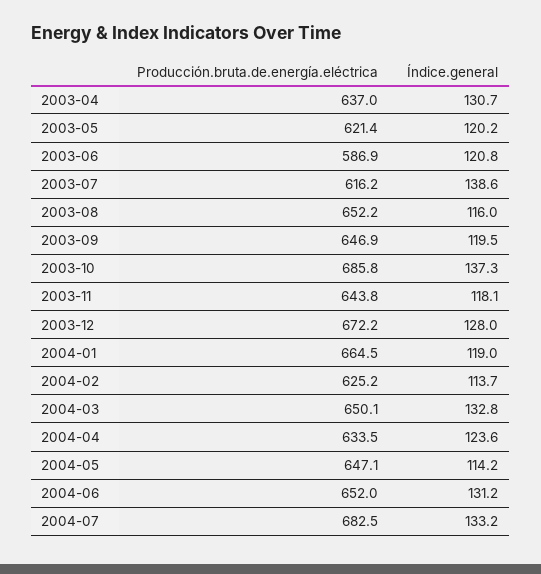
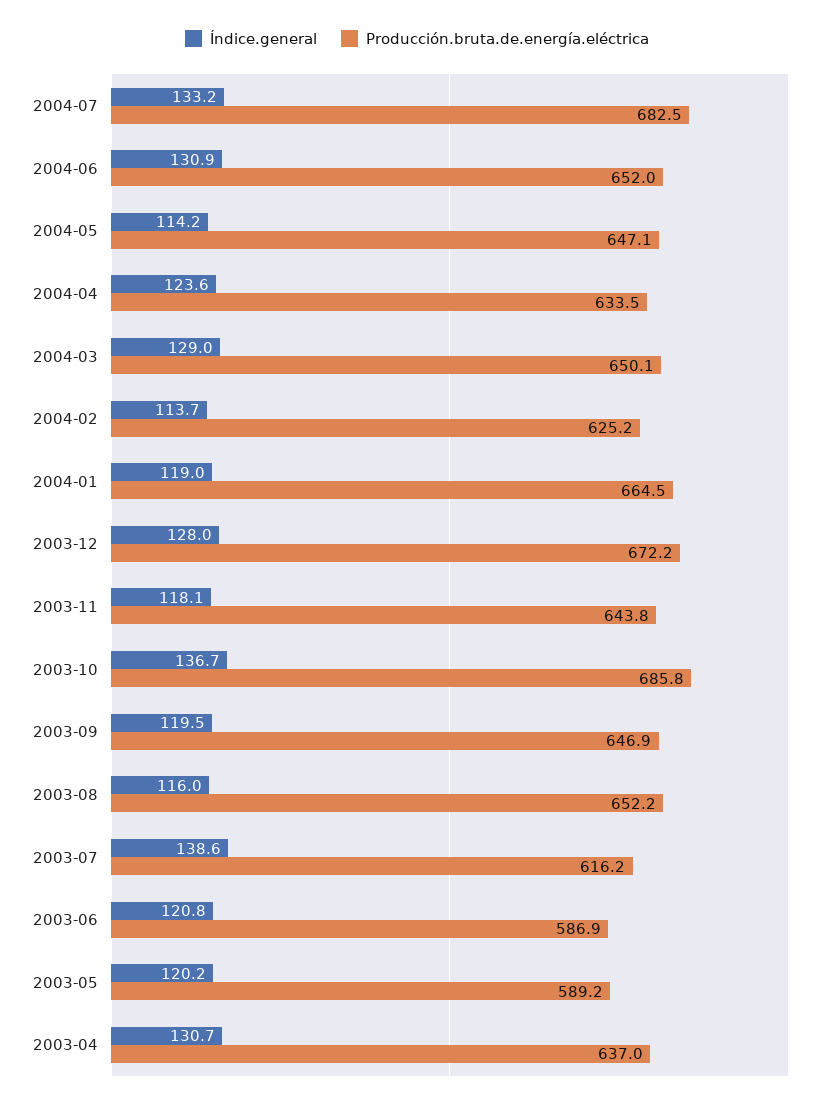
  {
    "Producción.bruta.de.energía.eléctrica": {
      "2003-04": 637,
-     "2003-05": 621.4,
+     "2003-05": 589.2,
      "2003-06": 586.9,
      "2003-07": 616.2,
      "2003-08": 652.2,
      "2003-09": 646.9,
      "2003-10": 685.8,
      "2003-11": 643.8,
      "2003-12": 672.2,
      "2004-01": 664.5,
      "2004-02": 625.2,
      "2004-03": 650.1,
      "2004-04": 633.5,
      "2004-05": 647.1,
      "2004-06": 652,
      "2004-07": 682.5
    },
    "Índice.general": {
      "2003-04": 130.7,
      "2003-05": 120.2,
      "2003-06": 120.8,
      "2003-07": 138.6,
      "2003-08": 116,
      "2003-09": 119.5,
-     "2003-10": 137.3,
+     "2003-10": 136.7,
      "2003-11": 118.1,
      "2003-12": 128,
      "2004-01": 119,
      "2004-02": 113.7,
-     "2004-03": 132.8,
+     "2004-03": 129,
      "2004-04": 123.6,
      "2004-05": 114.2,
-     "2004-06": 131.2,
+     "2004-06": 130.9,
      "2004-07": 133.2
    }
  }

